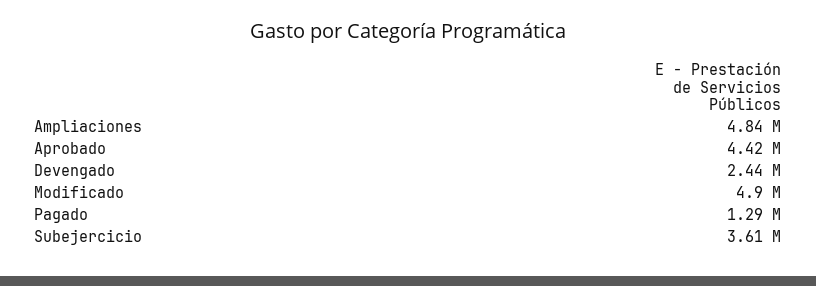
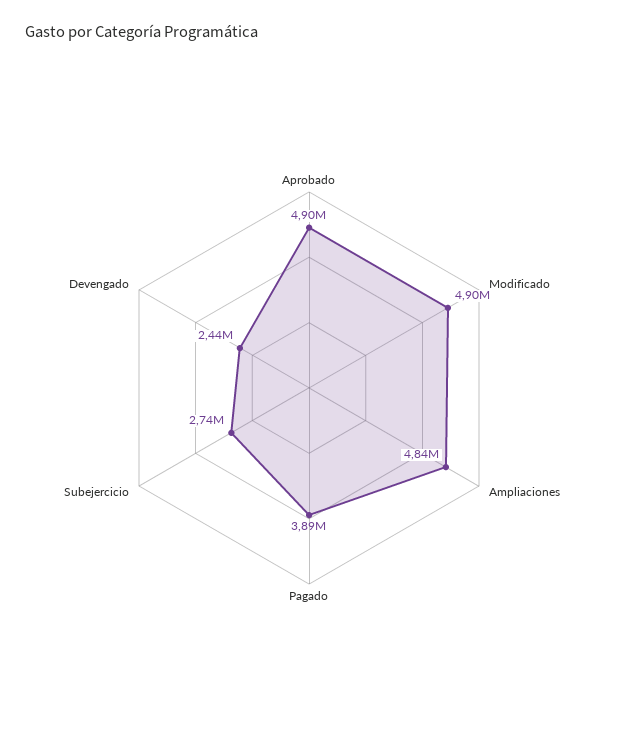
  {
    "Ampliaciones": 4840000,
-   "Aprobado": 4420000,
+   "Aprobado": 4900000,
    "Devengado": 2440000,
    "Modificado": 4900000,
-   "Pagado": 1290000,
+   "Pagado": 3890000,
-   "Subejercicio": 3610000
+   "Subejercicio": 2740000
  }

